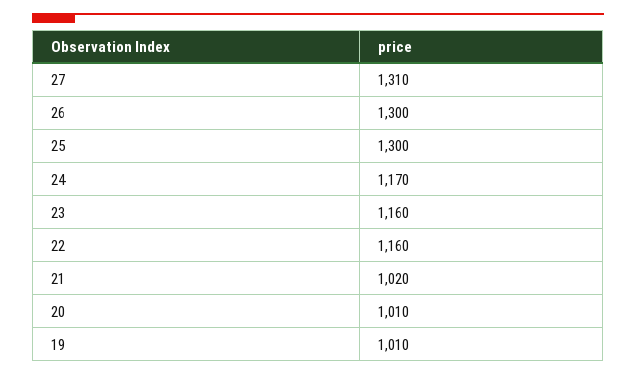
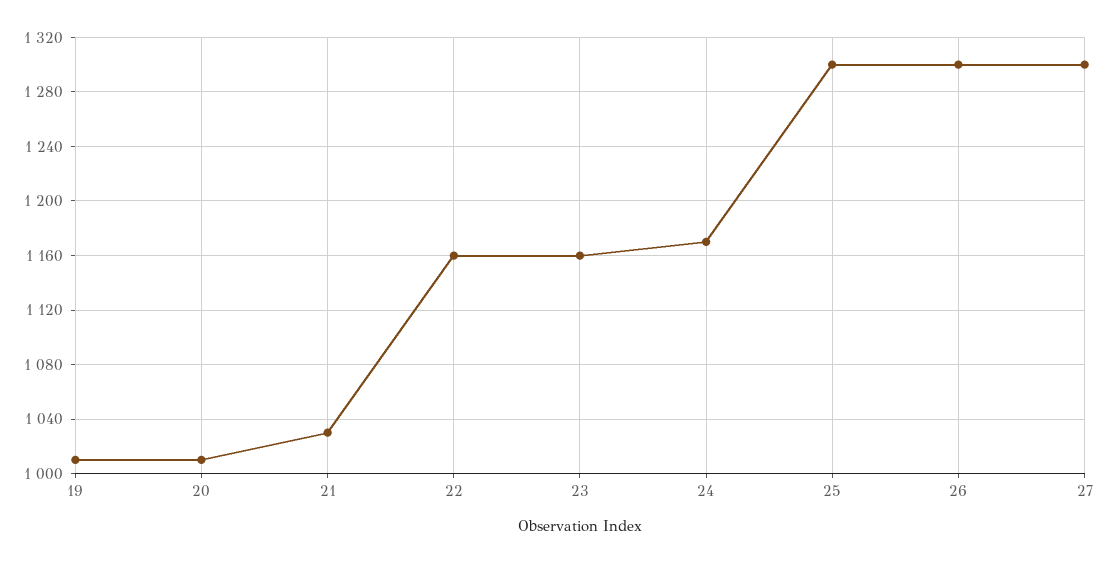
  {
-   "27": 1310,
+   "27": 1300,
    "26": 1300,
    "25": 1300,
    "24": 1170,
    "23": 1160,
    "22": 1160,
-   "21": 1020,
+   "21": 1030,
    "20": 1010,
    "19": 1010
  }

